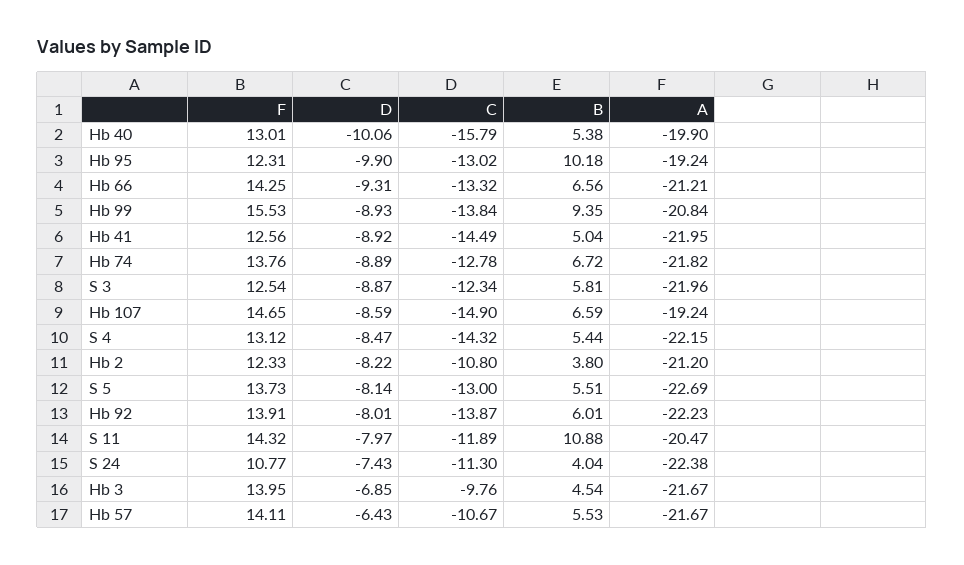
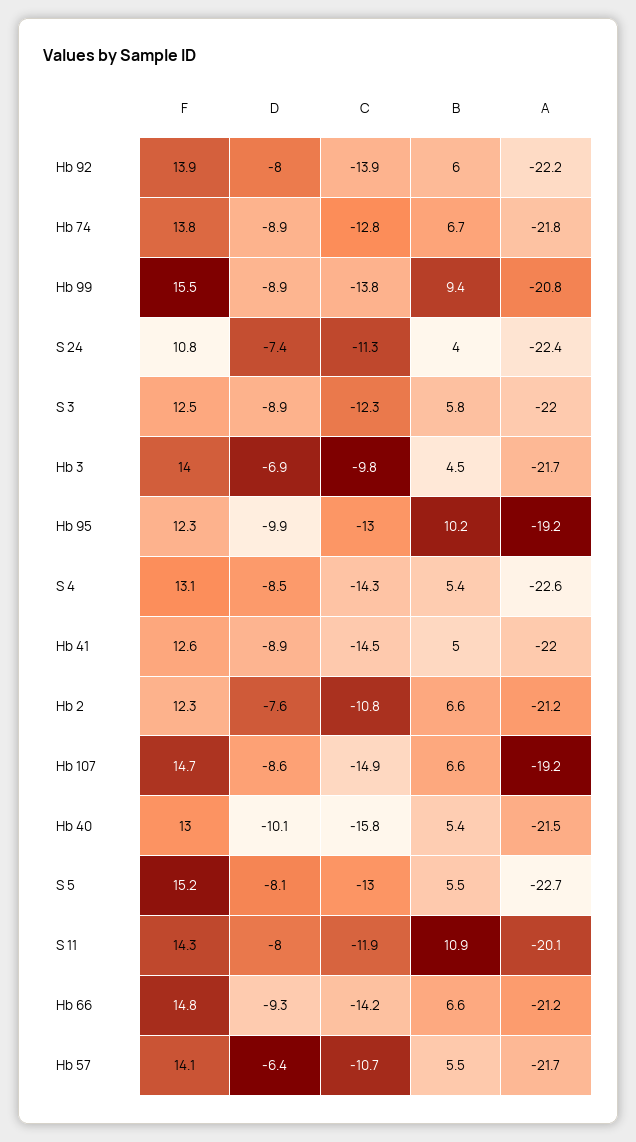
  {
    "F": {
      "Hb 40": 13.01,
      "Hb 95": 12.31,
-     "Hb 66": 14.25,
+     "Hb 66": 14.8,
      "Hb 99": 15.53,
      "Hb 41": 12.56,
      "Hb 74": 13.76,
      "S 3": 12.54,
      "Hb 107": 14.65,
      "S 4": 13.12,
      "Hb 2": 12.33,
-     "S 5": 13.73,
+     "S 5": 15.2,
      "Hb 92": 13.91,
      "S 11": 14.32,
      "S 24": 10.77,
      "Hb 3": 13.95,
      "Hb 57": 14.11
    },
    "D": {
      "Hb 40": -10.06,
      "Hb 95": -9.9,
      "Hb 66": -9.31,
      "Hb 99": -8.93,
      "Hb 41": -8.92,
      "Hb 74": -8.89,
      "S 3": -8.87,
      "Hb 107": -8.59,
      "S 4": -8.47,
-     "Hb 2": -8.22,
+     "Hb 2": -7.6,
      "S 5": -8.14,
      "Hb 92": -8.01,
      "S 11": -7.97,
      "S 24": -7.43,
      "Hb 3": -6.85,
      "Hb 57": -6.43
    },
    "C": {
      "Hb 40": -15.79,
      "Hb 95": -13.02,
-     "Hb 66": -13.32,
+     "Hb 66": -14.2,
      "Hb 99": -13.84,
      "Hb 41": -14.49,
      "Hb 74": -12.78,
      "S 3": -12.34,
      "Hb 107": -14.9,
      "S 4": -14.32,
      "Hb 2": -10.8,
      "S 5": -13,
      "Hb 92": -13.87,
      "S 11": -11.89,
      "S 24": -11.3,
      "Hb 3": -9.76,
      "Hb 57": -10.67
    },
    "B": {
      "Hb 40": 5.38,
      "Hb 95": 10.18,
      "Hb 66": 6.56,
      "Hb 99": 9.35,
      "Hb 41": 5.04,
      "Hb 74": 6.72,
      "S 3": 5.81,
      "Hb 107": 6.59,
      "S 4": 5.44,
-     "Hb 2": 3.8,
+     "Hb 2": 6.6,
      "S 5": 5.51,
      "Hb 92": 6.01,
      "S 11": 10.88,
      "S 24": 4.04,
      "Hb 3": 4.54,
      "Hb 57": 5.53
    },
    "A": {
-     "Hb 40": -19.9,
+     "Hb 40": -21.5,
      "Hb 95": -19.24,
      "Hb 66": -21.21,
      "Hb 99": -20.84,
      "Hb 41": -21.95,
      "Hb 74": -21.82,
      "S 3": -21.96,
      "Hb 107": -19.24,
-     "S 4": -22.15,
+     "S 4": -22.6,
      "Hb 2": -21.2,
      "S 5": -22.69,
      "Hb 92": -22.23,
-     "S 11": -20.47,
+     "S 11": -20.1,
      "S 24": -22.38,
      "Hb 3": -21.67,
      "Hb 57": -21.67
    }
  }

